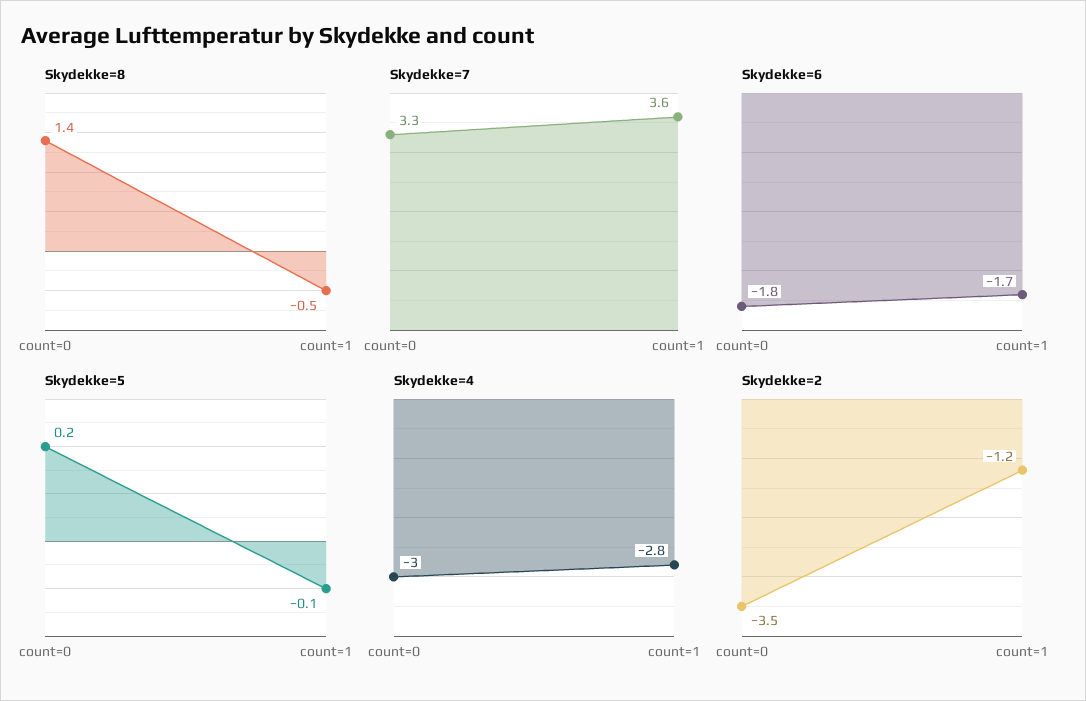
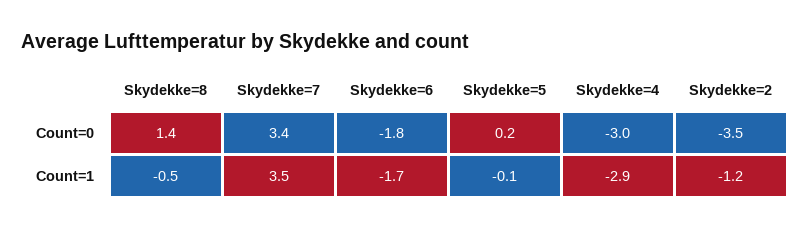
  {
    "Skydekke=8": {
      "count=0": 1.4,
      "count=1": -0.5
    },
    "Skydekke=7": {
-     "count=0": 3.3,
+     "count=0": 3.4,
-     "count=1": 3.6
+     "count=1": 3.5
    },
    "Skydekke=6": {
      "count=0": -1.8,
      "count=1": -1.7
    },
    "Skydekke=5": {
      "count=0": 0.2,
      "count=1": -0.1
    },
    "Skydekke=4": {
      "count=0": -3,
-     "count=1": -2.8
+     "count=1": -2.9
    },
    "Skydekke=2": {
      "count=0": -3.5,
      "count=1": -1.2
    }
  }

